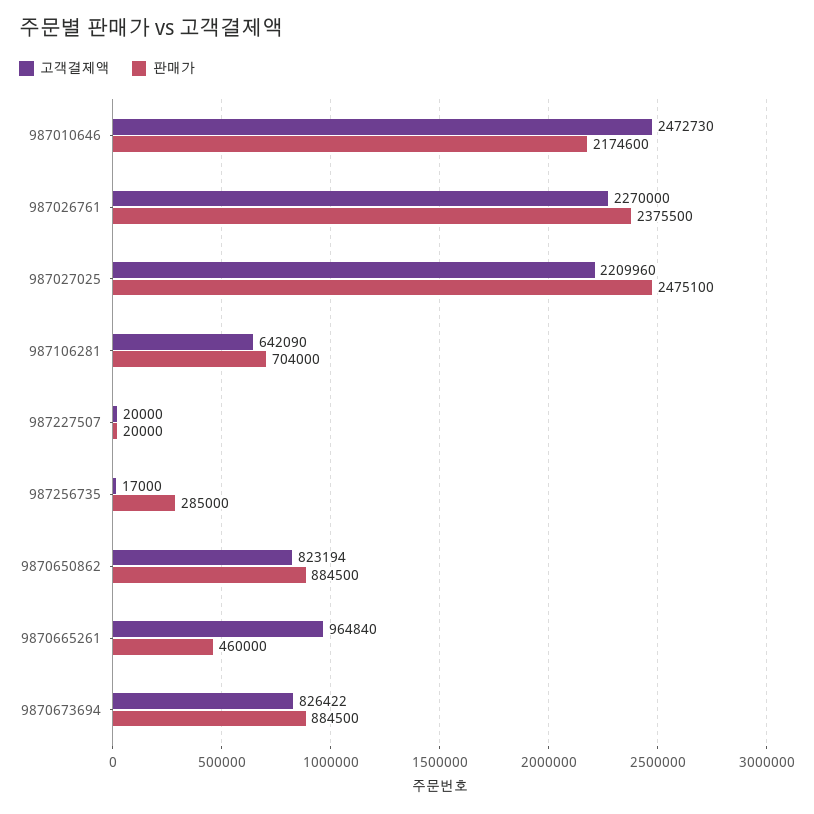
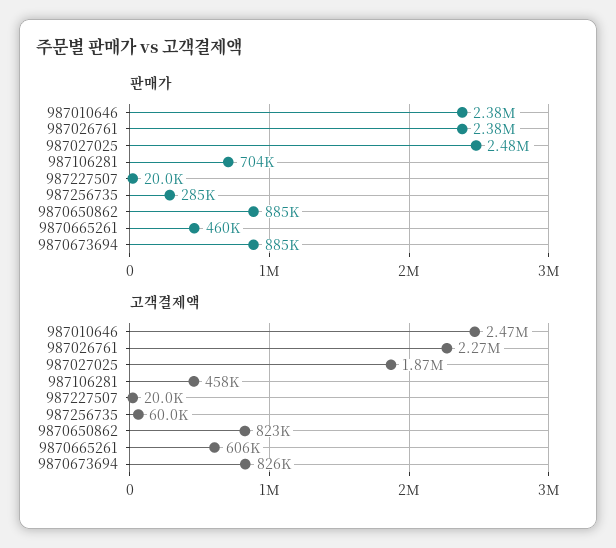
  {
    "고객결제액": {
      "987010646": 2472730,
      "987026761": 2270000,
-     "987027025": 2209960,
+     "987027025": 1870000,
-     "987106281": 642090,
+     "987106281": 458000,
      "987227507": 20000,
-     "987256735": 17000,
+     "987256735": 60000,
      "9870650862": 823194,
-     "9870665261": 964840,
+     "9870665261": 606000,
      "9870673694": 826422
    },
    "판매가": {
-     "987010646": 2174600,
+     "987010646": 2380000,
      "987026761": 2375500,
      "987027025": 2475100,
      "987106281": 704000,
      "987227507": 20000,
      "987256735": 285000,
      "9870650862": 884500,
      "9870665261": 460000,
      "9870673694": 884500
    }
  }

